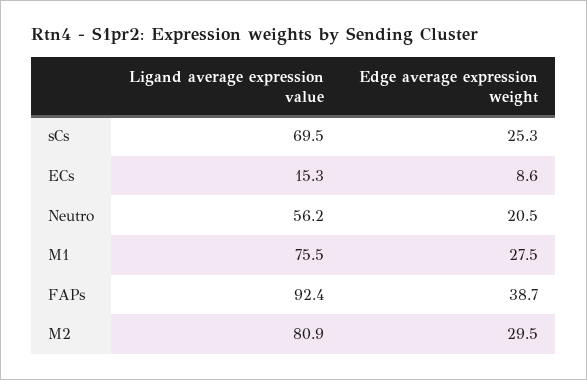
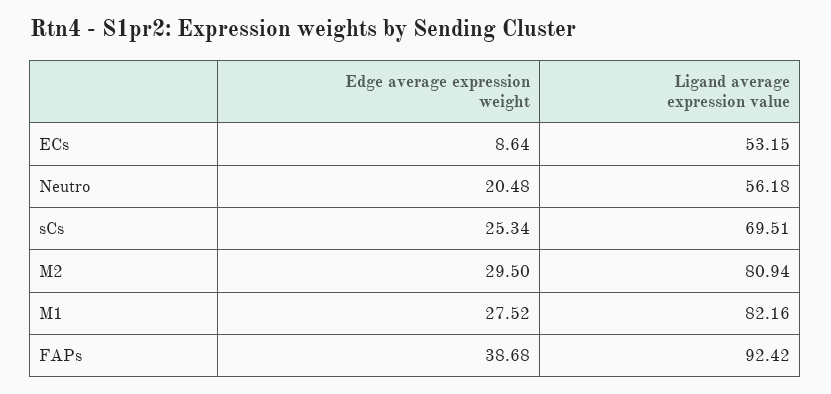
  {
    "Ligand average expression value": {
      "sCs": 69.51,
-     "ECs": 15.3,
+     "ECs": 53.15,
      "Neutro": 56.18,
-     "M1": 75.5,
+     "M1": 82.16,
      "FAPs": 92.42,
      "M2": 80.94
    },
    "Edge average expression weight": {
      "sCs": 25.34,
      "ECs": 8.64,
      "Neutro": 20.48,
      "M1": 27.52,
      "FAPs": 38.68,
      "M2": 29.5
    }
  }

